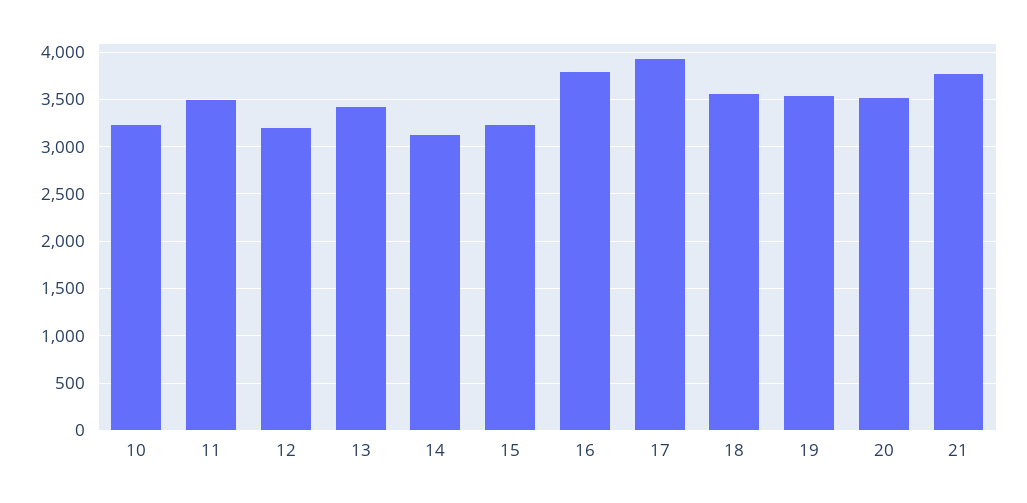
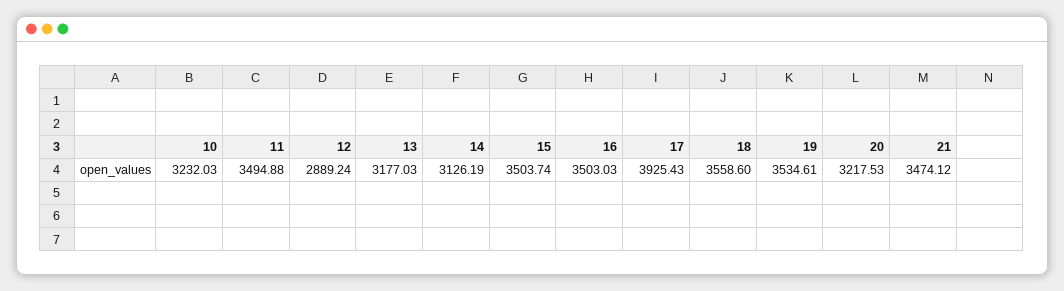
  {
    "10": 3232.03,
    "11": 3494.88,
-   "12": 3200,
+   "12": 2889.24,
-   "13": 3400,
+   "13": 3177.03,
    "14": 3126.19,
-   "15": 3200,
+   "15": 3503.74,
-   "16": 3800,
+   "16": 3503.03,
    "17": 3925.43,
    "18": 3558.6,
    "19": 3534.61,
-   "20": 3500,
+   "20": 3217.53,
-   "21": 3800
+   "21": 3474.12
  }

